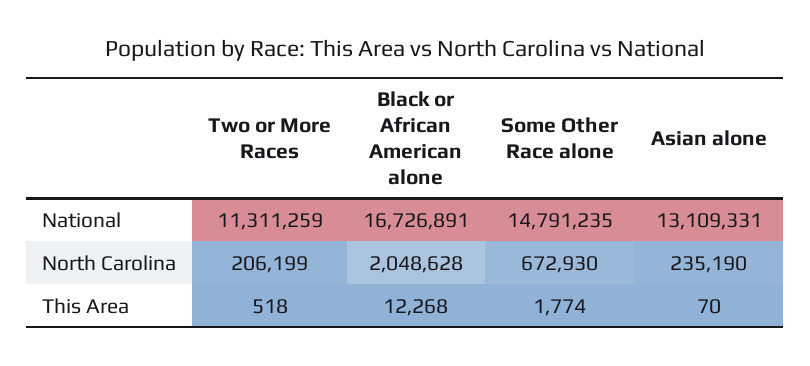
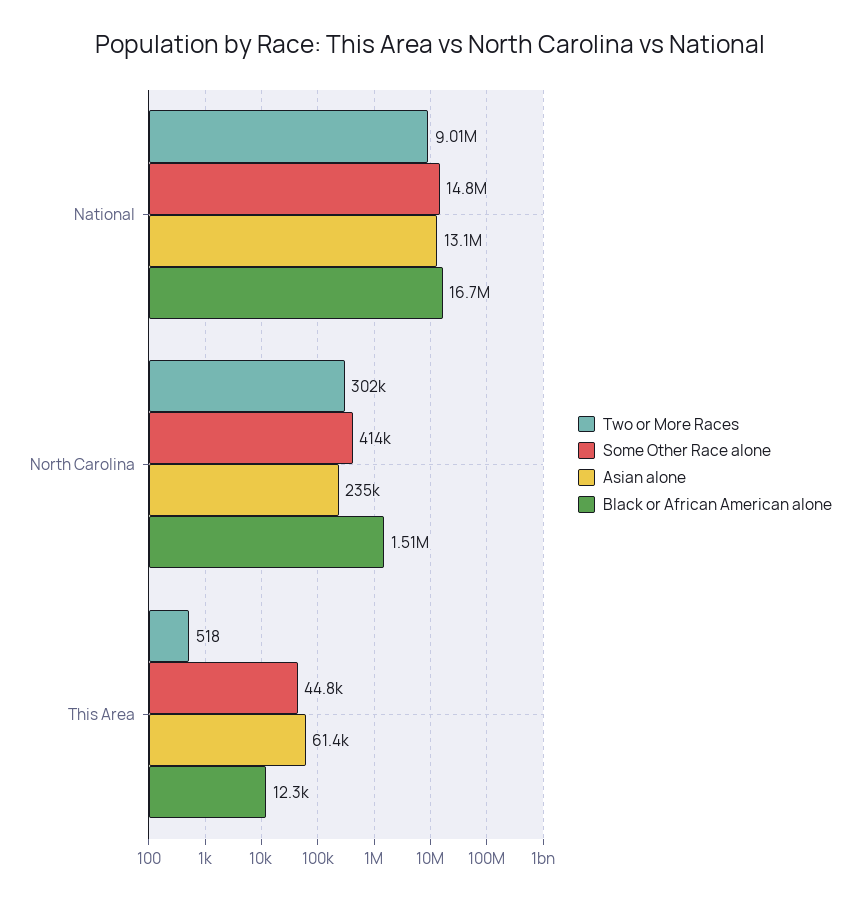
  {
    "Two or More Races": {
-     "National": 11311259,
+     "National": 9010000,
-     "North Carolina": 206199,
+     "North Carolina": 302000,
      "This Area": 518
    },
    "Black or African American alone": {
      "National": 16726891,
-     "North Carolina": 2048628,
+     "North Carolina": 1510000,
      "This Area": 12268
    },
    "Some Other Race alone": {
      "National": 14791235,
-     "North Carolina": 672930,
+     "North Carolina": 414000,
-     "This Area": 1774
+     "This Area": 44800
    },
    "Asian alone": {
      "National": 13109331,
      "North Carolina": 235190,
-     "This Area": 70
+     "This Area": 61400
    }
  }

